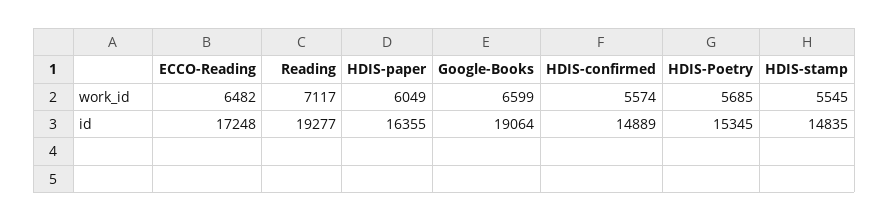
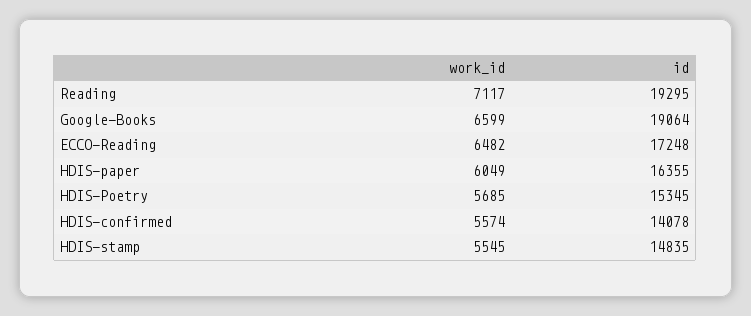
  {
    "ECCO-Reading": {
      "work_id": 6482,
      "id": 17248
    },
    "Reading": {
      "work_id": 7117,
-     "id": 19277
+     "id": 19295
    },
    "HDIS-paper": {
      "work_id": 6049,
      "id": 16355
    },
    "Google-Books": {
      "work_id": 6599,
      "id": 19064
    },
    "HDIS-confirmed": {
      "work_id": 5574,
-     "id": 14889
+     "id": 14078
    },
    "HDIS-Poetry": {
      "work_id": 5685,
      "id": 15345
    },
    "HDIS-stamp": {
      "work_id": 5545,
      "id": 14835
    }
  }

